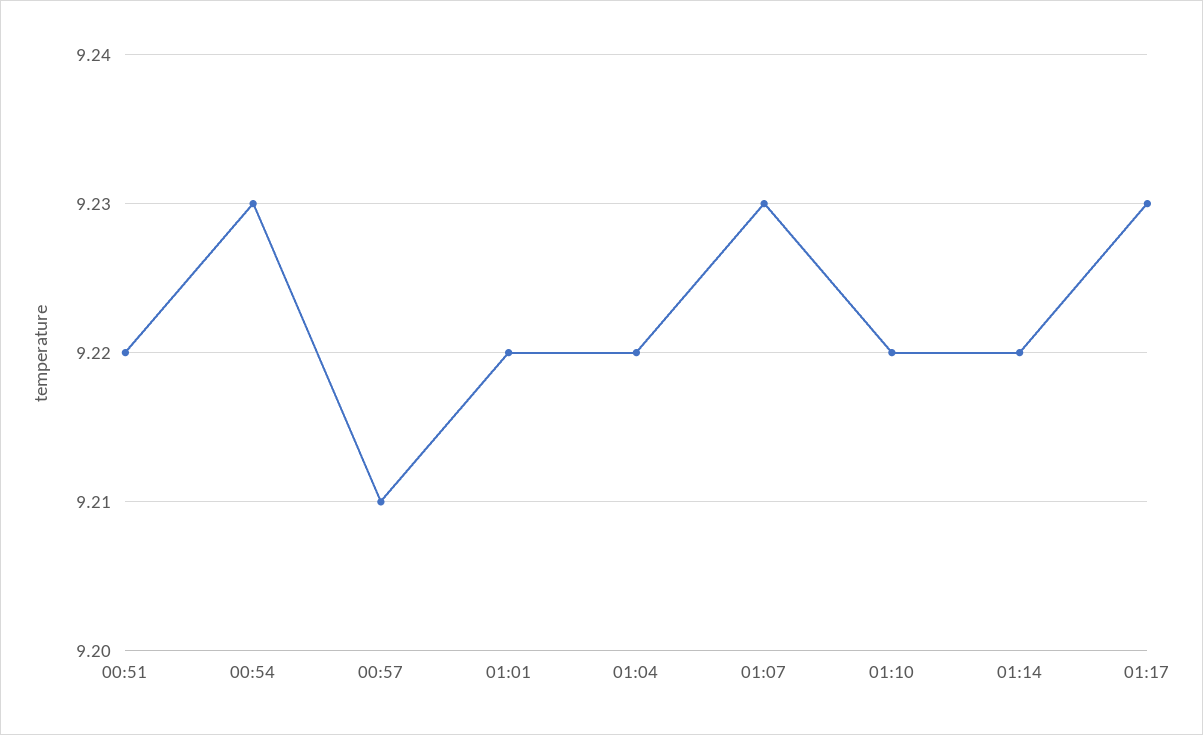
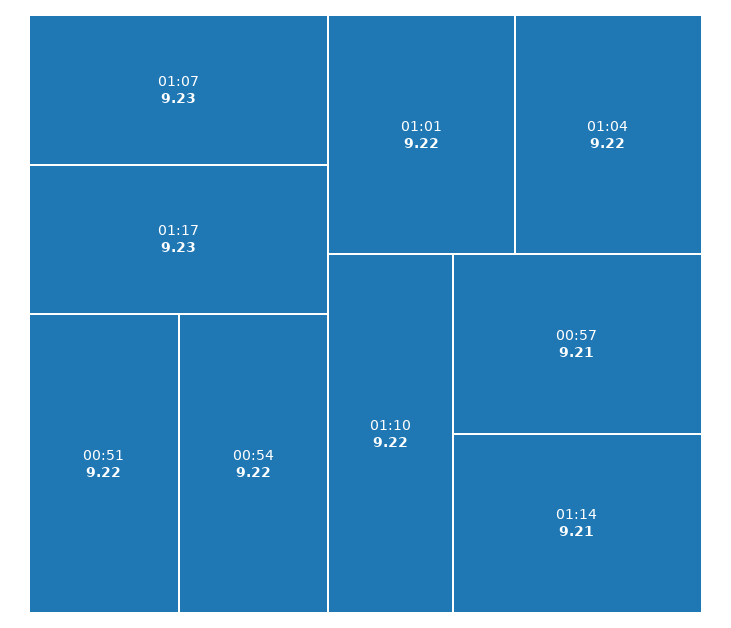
  {
    "00:51": 9.22,
-   "00:54": 9.23,
+   "00:54": 9.22,
    "00:57": 9.21,
    "01:01": 9.22,
    "01:04": 9.22,
    "01:07": 9.23,
    "01:10": 9.22,
-   "01:14": 9.22,
+   "01:14": 9.21,
    "01:17": 9.23
  }

